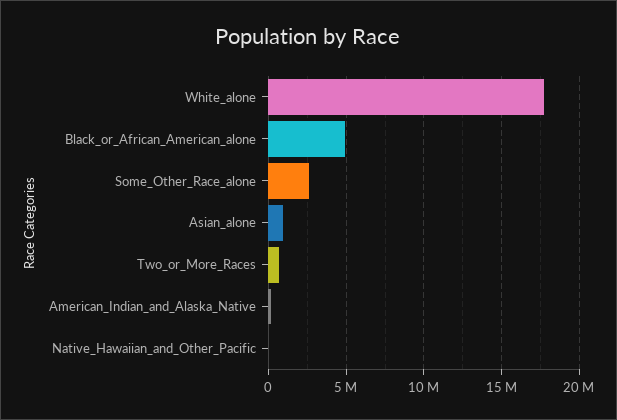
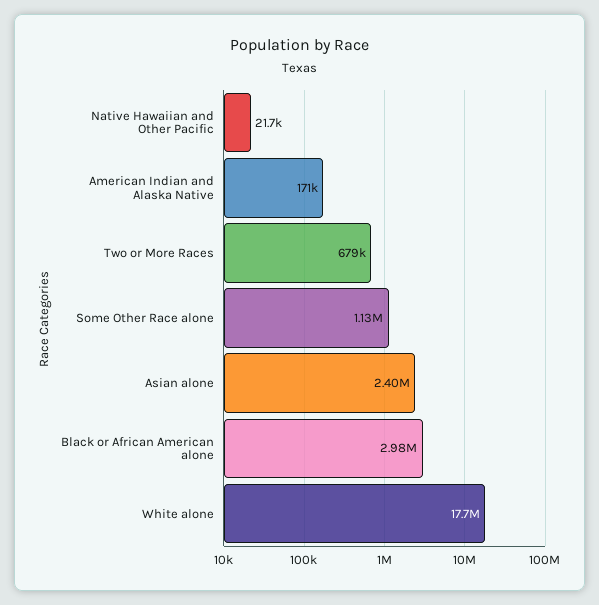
  {
    "White_alone": 17700000,
-   "Black_or_African_American_alone": 5000000,
+   "Black_or_African_American_alone": 2980000,
-   "Some_Other_Race_alone": 2500000,
+   "Some_Other_Race_alone": 1130000,
-   "Asian_alone": 1000000,
+   "Asian_alone": 2400000,
    "Two_or_More_Races": 679000,
    "American_Indian_and_Alaska_Native": 171000,
    "Native_Hawaiian_and_Other_Pacific": 21700
  }

